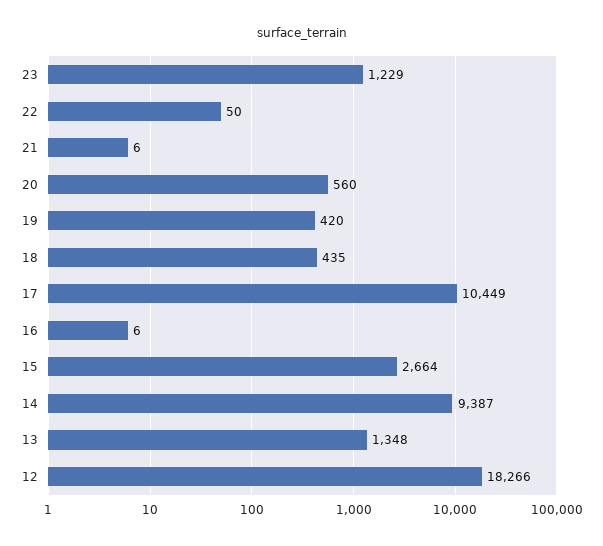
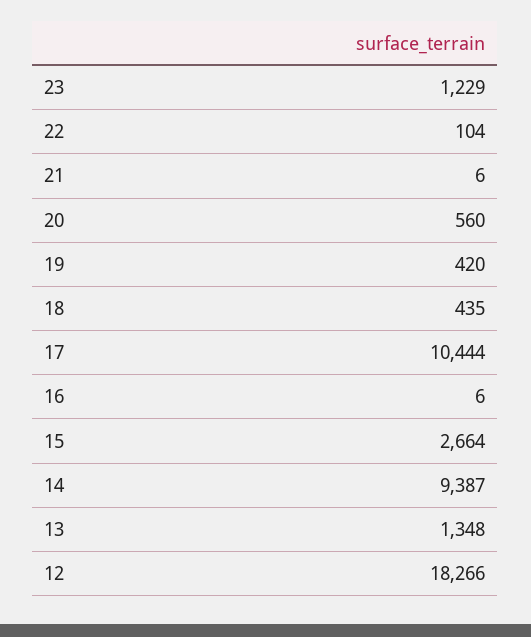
  {
    "23": 1229,
-   "22": 50,
+   "22": 104,
    "21": 6,
    "20": 560,
    "19": 420,
    "18": 435,
-   "17": 10449,
+   "17": 10444,
    "16": 6,
    "15": 2664,
    "14": 9387,
    "13": 1348,
    "12": 18266
  }

